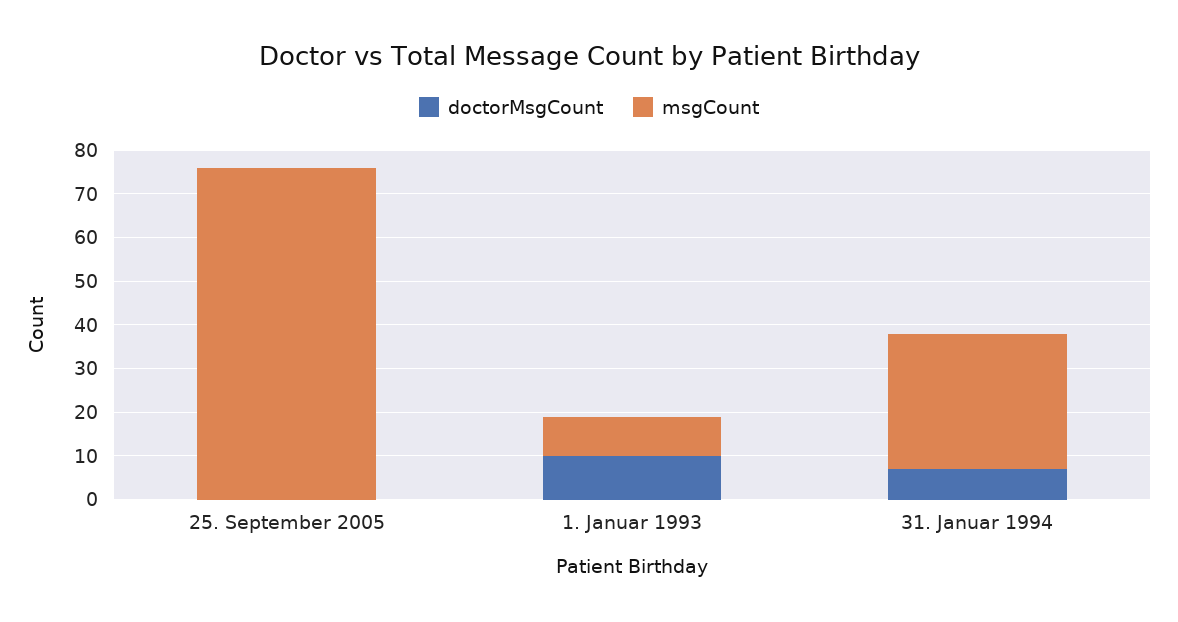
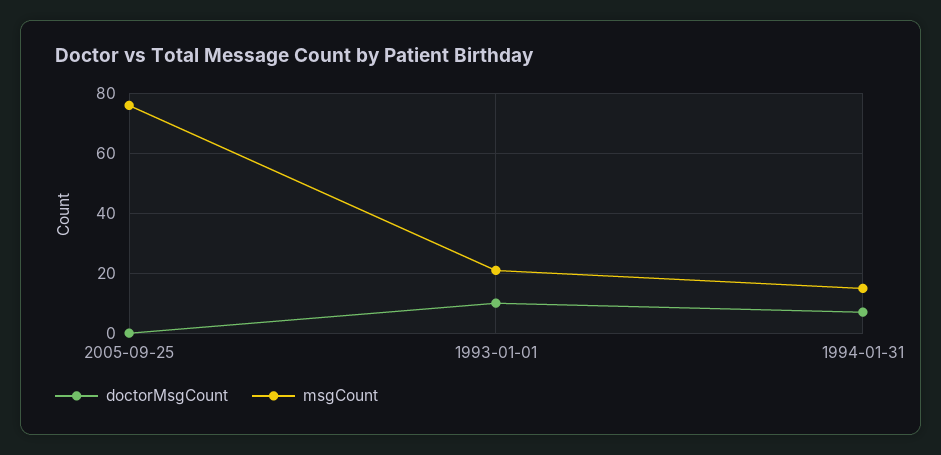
  {
    "doctorMsgCount": {
      "25. September 2005": 0,
      "1. Januar 1993": 10,
      "31. Januar 1994": 5
    },
    "msgCount": {
      "25. September 2005": 75,
-     "1. Januar 1993": 10,
+     "1. Januar 1993": 20,
-     "31. Januar 1994": 30
+     "31. Januar 1994": 15
    }
  }

